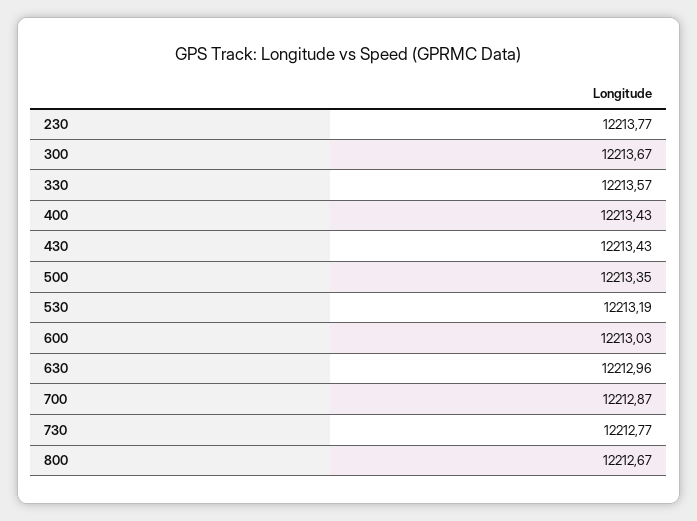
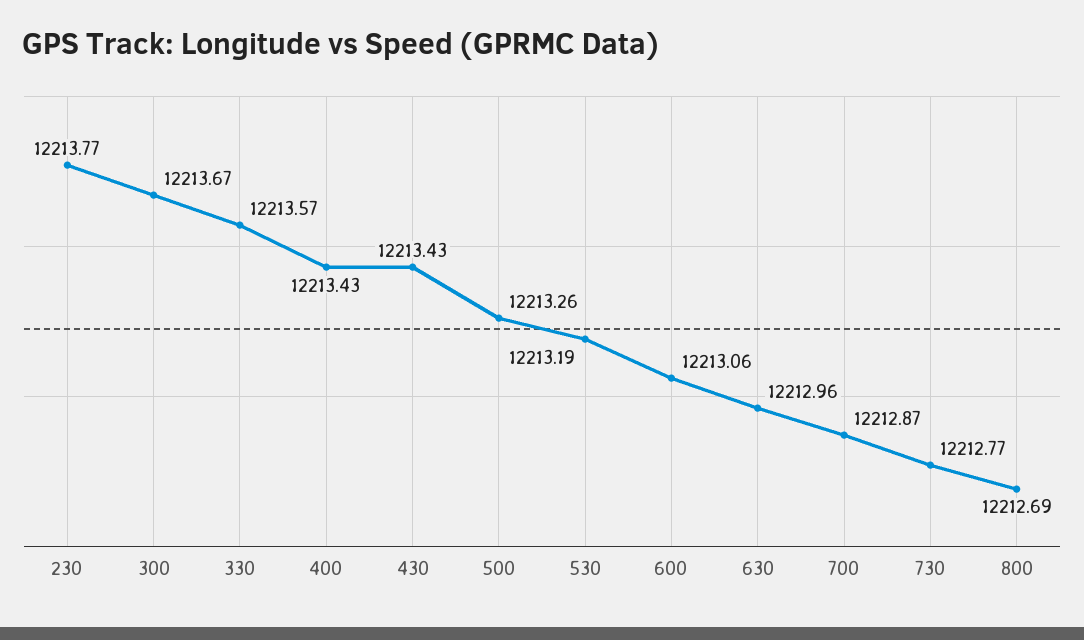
  {
    "230": 12213.77,
    "300": 12213.67,
    "330": 12213.57,
    "400": 12213.43,
    "430": 12213.43,
-   "500": 12213.35,
+   "500": 12213.26,
    "530": 12213.19,
-   "600": 12213.03,
+   "600": 12213.06,
    "630": 12212.96,
    "700": 12212.87,
    "730": 12212.77,
-   "800": 12212.67
+   "800": 12212.69
  }

